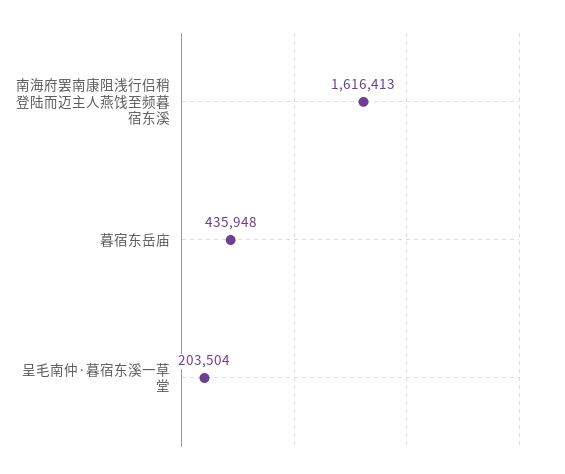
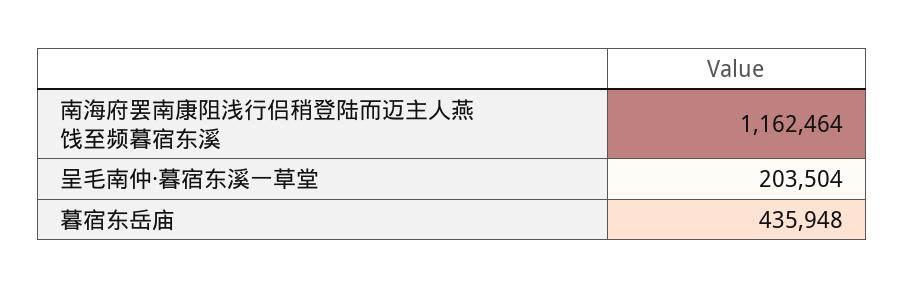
  {
-   "南海府罢南康阻浅行侣稍登陆而迈主人燕饯至频暮宿东溪": 1616413,
+   "南海府罢南康阻浅行侣稍登陆而迈主人燕饯至频暮宿东溪": 1162464,
    "暮宿东岳庙": 435948,
    "呈毛南仲·暮宿东溪一草堂": 203504
  }

